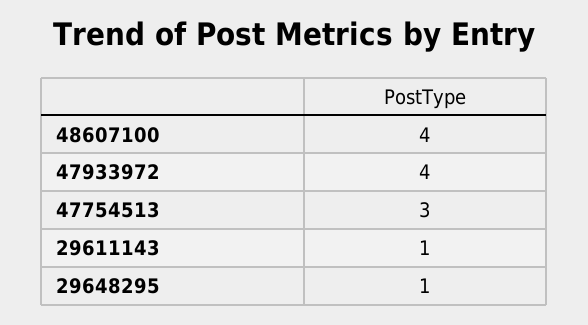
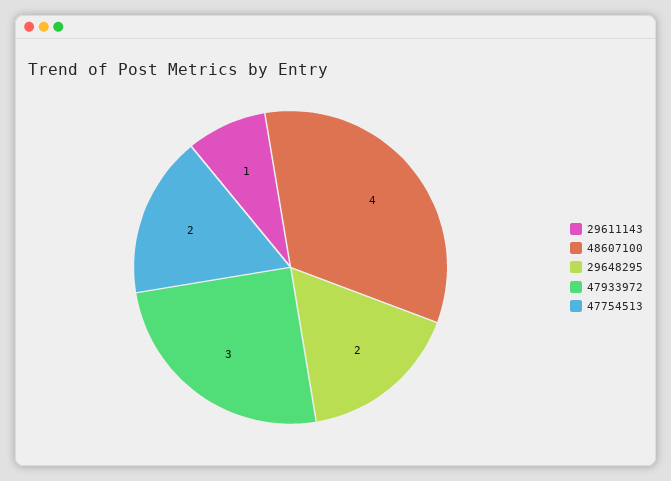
  {
    "48607100": 4,
-   "47933972": 4,
+   "47933972": 3,
-   "47754513": 3,
+   "47754513": 2,
    "29611143": 1,
-   "29648295": 1
+   "29648295": 2
  }

